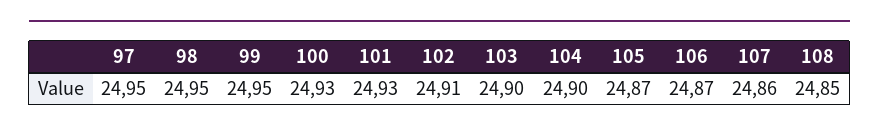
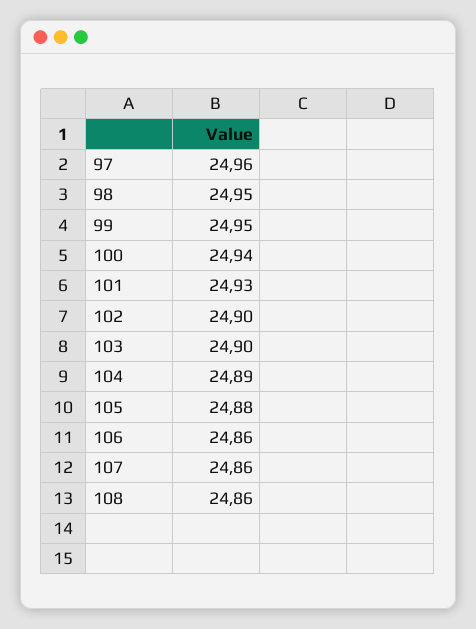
  {
-   "97": 24.95,
+   "97": 24.96,
    "98": 24.95,
    "99": 24.95,
-   "100": 24.93,
+   "100": 24.94,
    "101": 24.93,
-   "102": 24.91,
+   "102": 24.9,
    "103": 24.9,
-   "104": 24.9,
+   "104": 24.89,
-   "105": 24.87,
+   "105": 24.88,
-   "106": 24.87,
+   "106": 24.86,
    "107": 24.86,
-   "108": 24.85
+   "108": 24.86
  }

